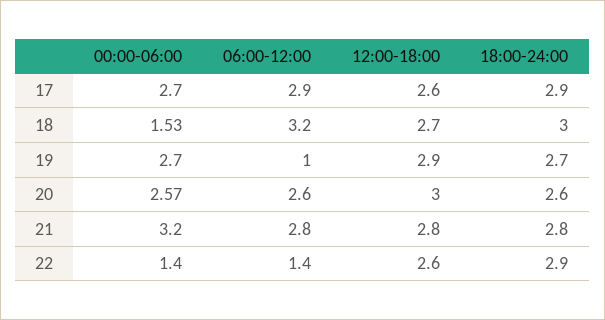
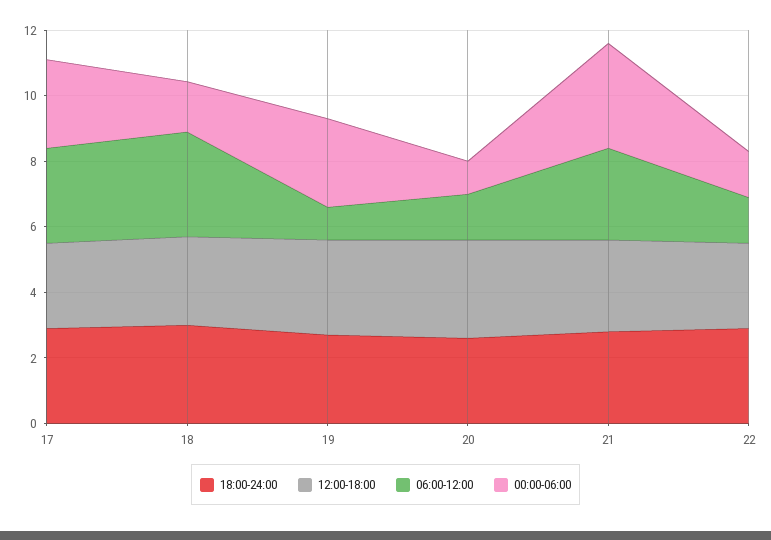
  {
    "00:00-06:00": {
      "17": 2.7,
      "18": 1.53,
      "19": 2.7,
-     "20": 2.57,
+     "20": 1,
      "21": 3.2,
      "22": 1.4
    },
    "06:00-12:00": {
      "17": 2.9,
      "18": 3.2,
      "19": 1,
-     "20": 2.6,
+     "20": 1.5,
      "21": 2.8,
      "22": 1.4
    },
    "12:00-18:00": {
      "17": 2.6,
      "18": 2.7,
      "19": 2.9,
      "20": 3,
      "21": 2.8,
      "22": 2.6
    },
    "18:00-24:00": {
      "17": 2.9,
      "18": 3,
      "19": 2.7,
      "20": 2.6,
      "21": 2.8,
      "22": 2.9
    }
  }

